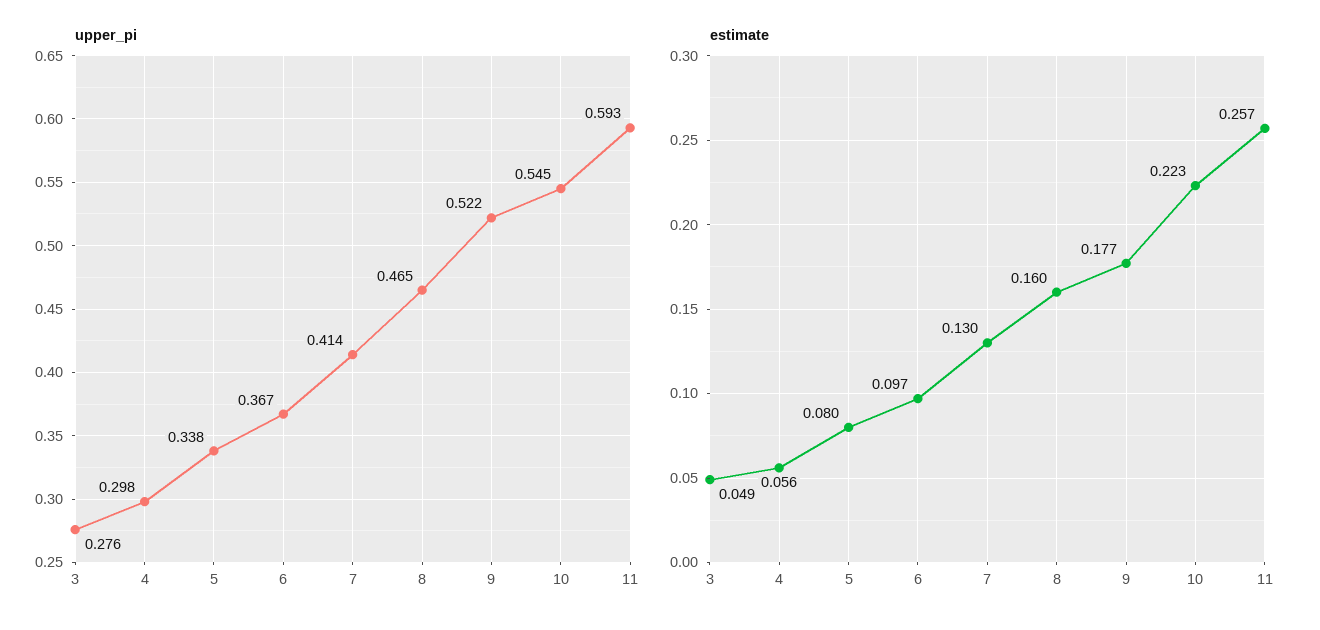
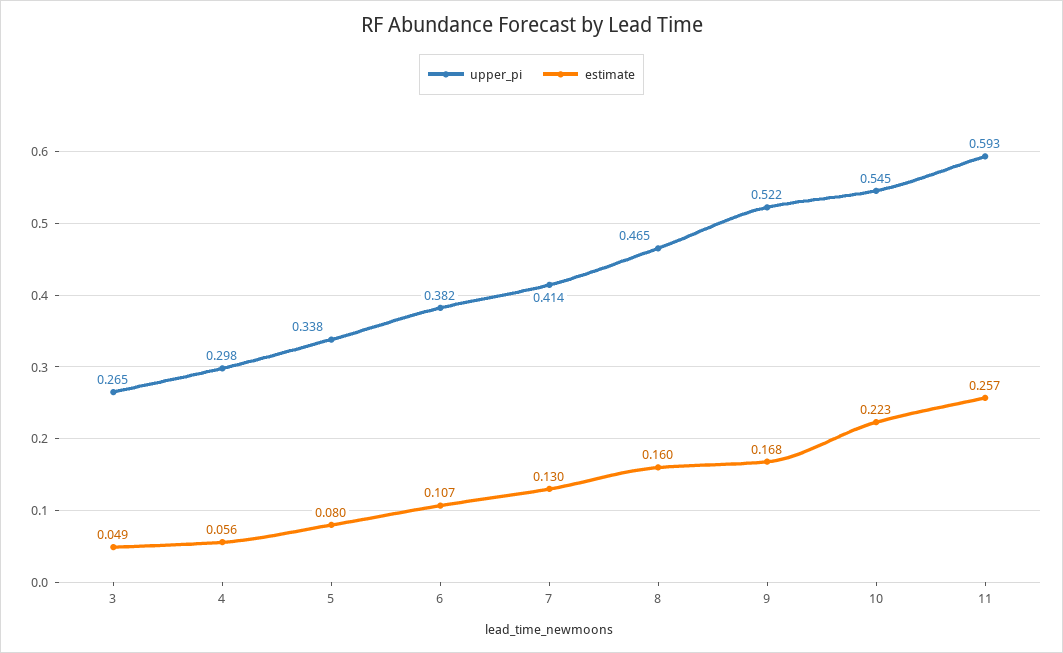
  {
    "upper_pi": {
-     "3": 0.276,
+     "3": 0.265,
      "4": 0.298,
      "5": 0.338,
-     "6": 0.367,
+     "6": 0.382,
      "7": 0.414,
      "8": 0.465,
      "9": 0.522,
      "10": 0.545,
      "11": 0.593
    },
    "estimate": {
      "3": 0.049,
      "4": 0.056,
      "5": 0.08,
-     "6": 0.097,
+     "6": 0.107,
      "7": 0.13,
      "8": 0.16,
-     "9": 0.177,
+     "9": 0.168,
      "10": 0.223,
      "11": 0.257
    }
  }

